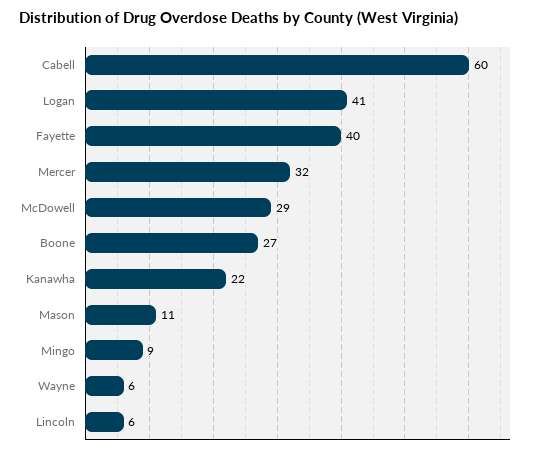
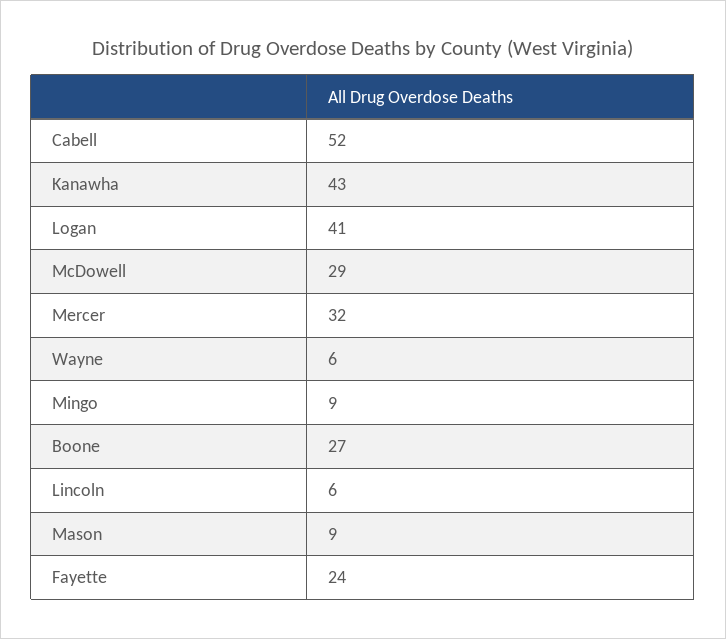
  {
-   "Cabell": 60,
+   "Cabell": 52,
    "Logan": 41,
-   "Fayette": 40,
+   "Fayette": 24,
    "Mercer": 32,
    "McDowell": 29,
    "Boone": 27,
-   "Kanawha": 22,
+   "Kanawha": 43,
-   "Mason": 11,
+   "Mason": 9,
    "Mingo": 9,
    "Wayne": 6,
    "Lincoln": 6
  }

